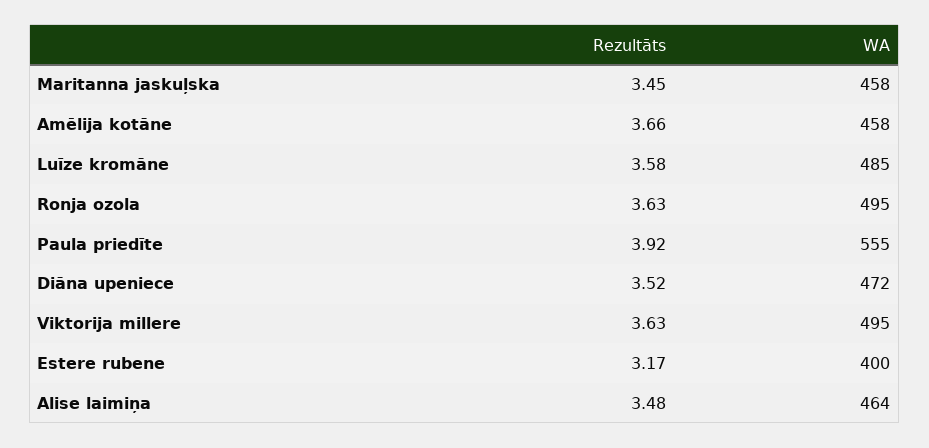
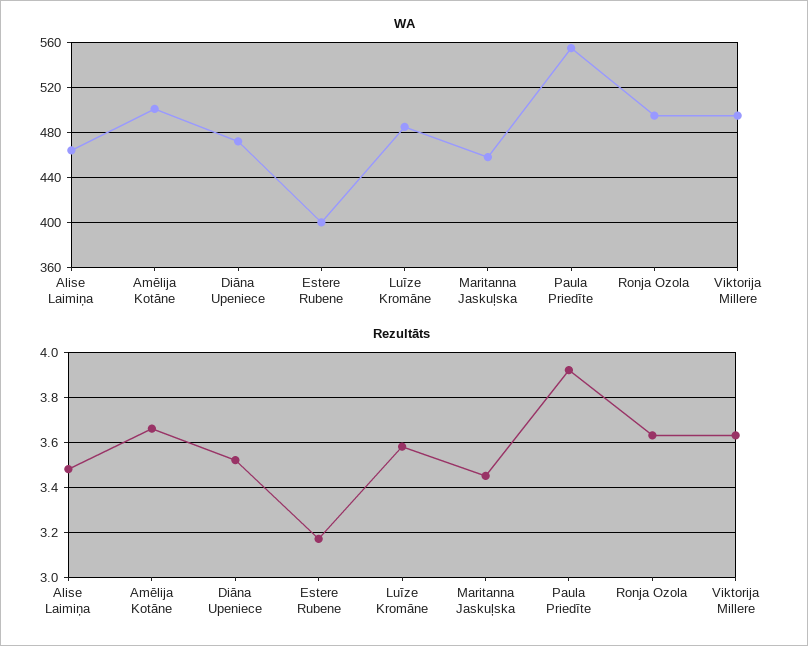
  {
    "Rezultāts": {
      "Maritanna jaskuļska": 3.45,
      "Amēlija kotāne": 3.66,
      "Luīze kromāne": 3.58,
      "Ronja ozola": 3.63,
      "Paula priedīte": 3.92,
      "Diāna upeniece": 3.52,
      "Viktorija millere": 3.63,
      "Estere rubene": 3.17,
      "Alise laimiņa": 3.48
    },
    "WA": {
      "Maritanna jaskuļska": 458,
-     "Amēlija kotāne": 458,
+     "Amēlija kotāne": 500,
      "Luīze kromāne": 485,
      "Ronja ozola": 495,
      "Paula priedīte": 555,
      "Diāna upeniece": 472,
      "Viktorija millere": 495,
      "Estere rubene": 400,
      "Alise laimiņa": 464
    }
  }

